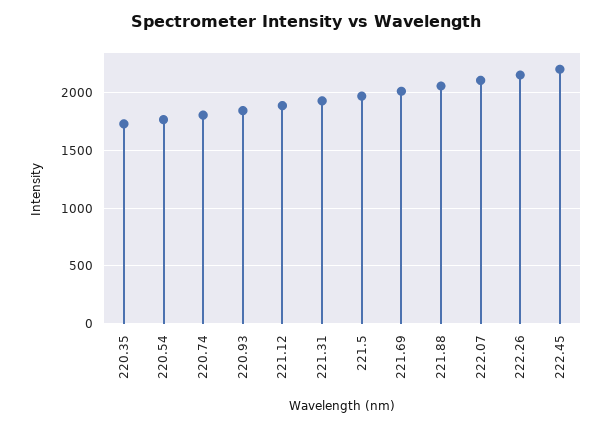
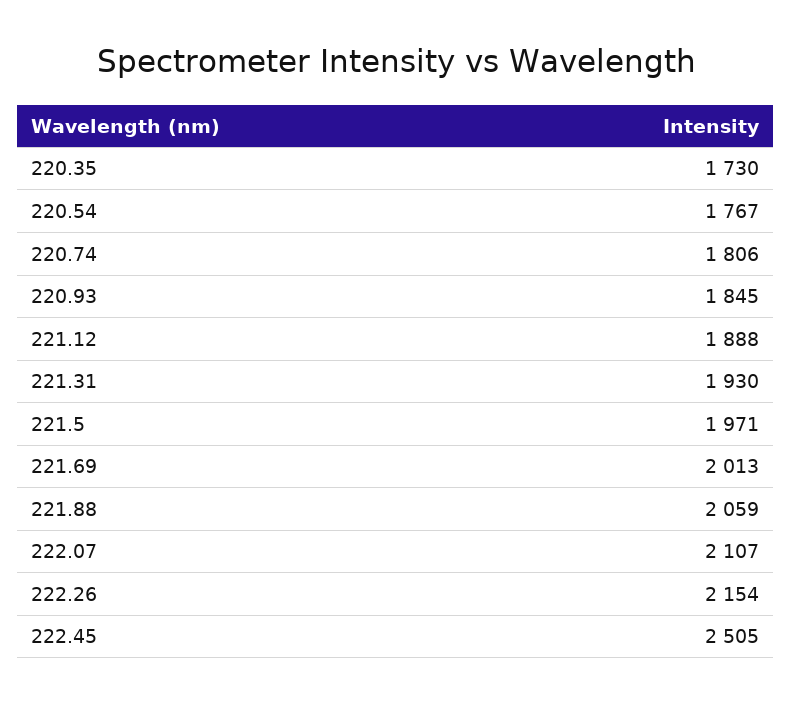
  {
    "220.35": 1730,
    "220.54": 1767,
    "220.74": 1806,
    "220.93": 1845,
    "221.12": 1888,
    "221.31": 1930,
    "221.5": 1971,
    "221.69": 2013,
    "221.88": 2059,
    "222.07": 2107,
    "222.26": 2154,
-   "222.45": 2200
+   "222.45": 2505
  }

